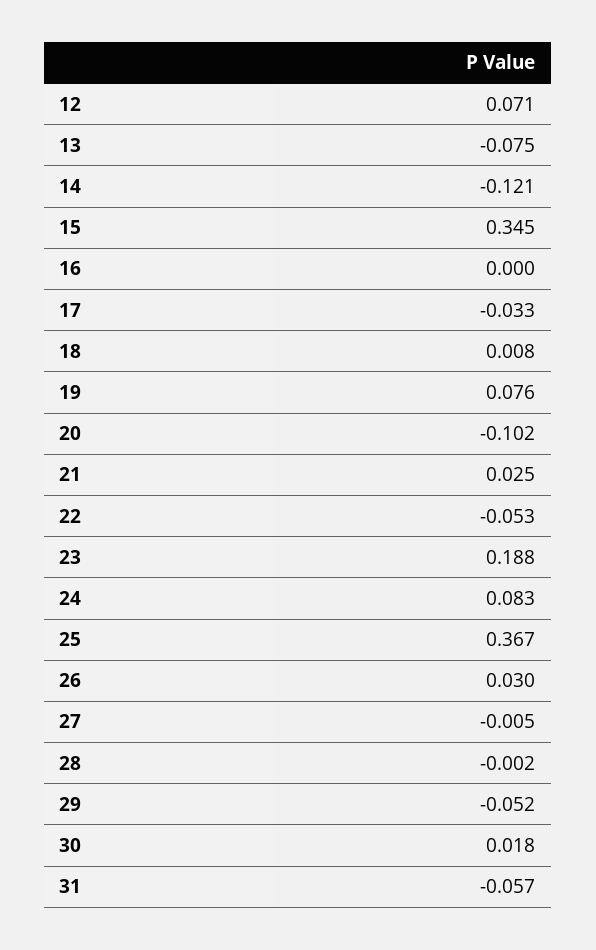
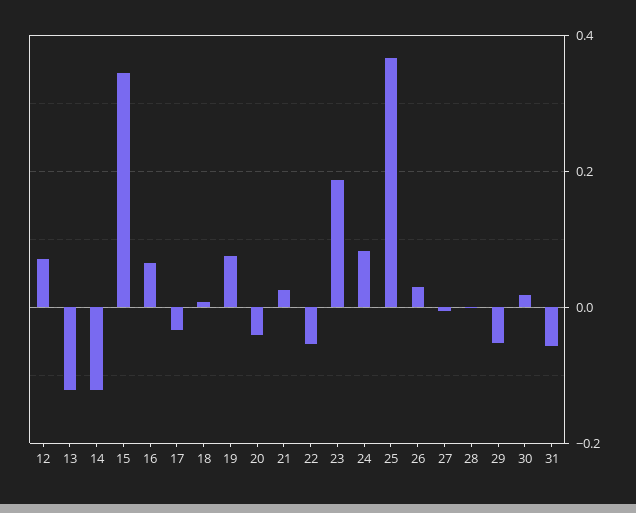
  {
    "12": 0.071,
-   "13": -0.075,
+   "13": -0.12,
    "14": -0.121,
    "15": 0.345,
-   "16": 0,
+   "16": 0.06,
    "17": -0.033,
    "18": 0.008,
    "19": 0.076,
-   "20": -0.102,
+   "20": -0.04,
    "21": 0.025,
    "22": -0.053,
    "23": 0.188,
    "24": 0.083,
    "25": 0.367,
    "26": 0.03,
    "27": -0.005,
    "28": -0.002,
    "29": -0.052,
    "30": 0.018,
    "31": -0.057
  }

